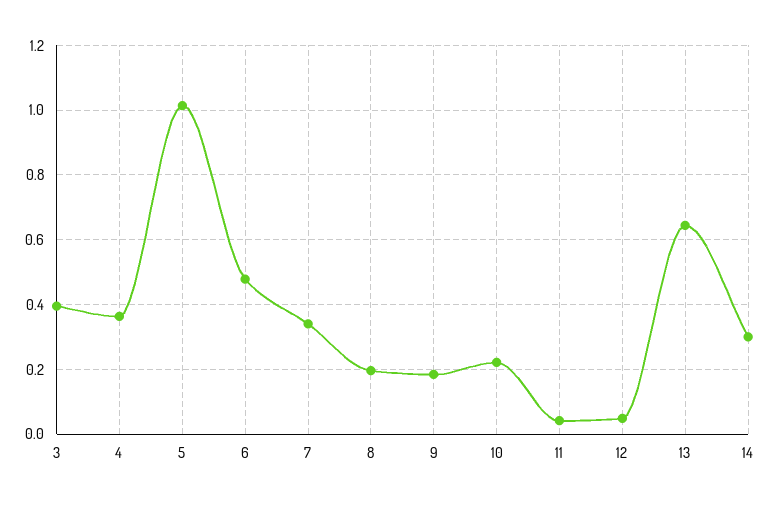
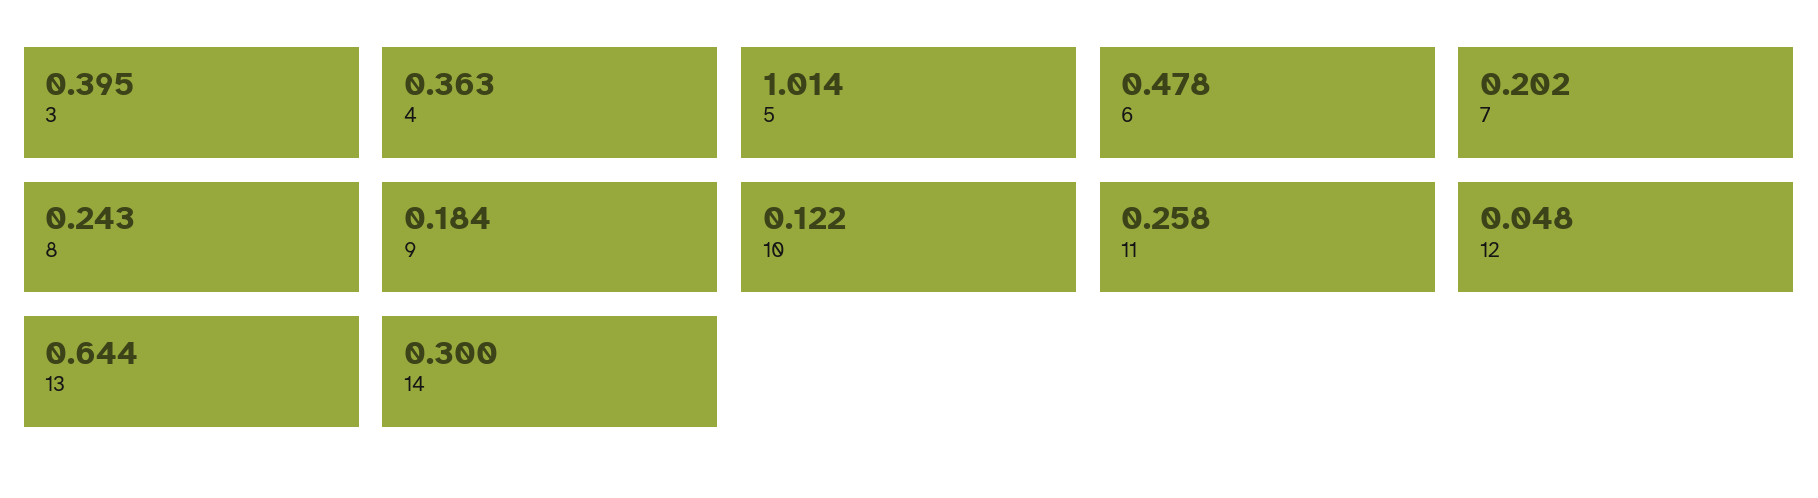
  {
    "3": 0.395,
    "4": 0.363,
    "5": 1.014,
    "6": 0.478,
-   "7": 0.34,
+   "7": 0.202,
-   "8": 0.2,
+   "8": 0.243,
    "9": 0.184,
-   "10": 0.22,
+   "10": 0.122,
-   "11": 0.04,
+   "11": 0.258,
    "12": 0.048,
    "13": 0.644,
    "14": 0.3
  }

